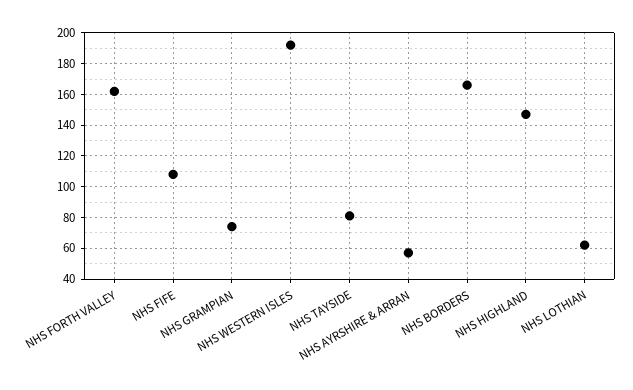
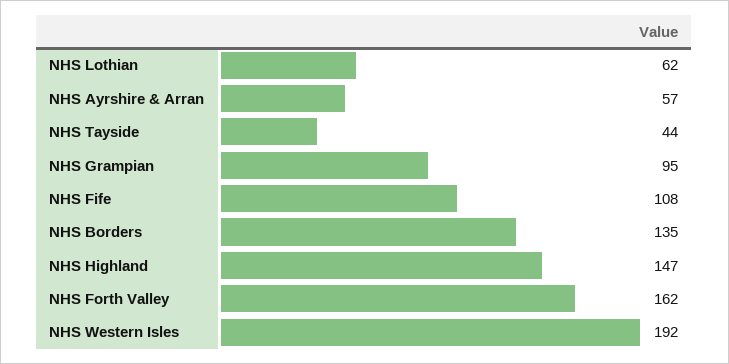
  {
    "NHS FORTH VALLEY": 162,
    "NHS FIFE": 108,
-   "NHS GRAMPIAN": 75,
+   "NHS GRAMPIAN": 95,
    "NHS WESTERN ISLES": 192,
-   "NHS TAYSIDE": 80,
+   "NHS TAYSIDE": 44,
    "NHS AYRSHIRE & ARRAN": 57,
-   "NHS BORDERS": 165,
+   "NHS BORDERS": 135,
    "NHS HIGHLAND": 147,
    "NHS LOTHIAN": 62
  }

